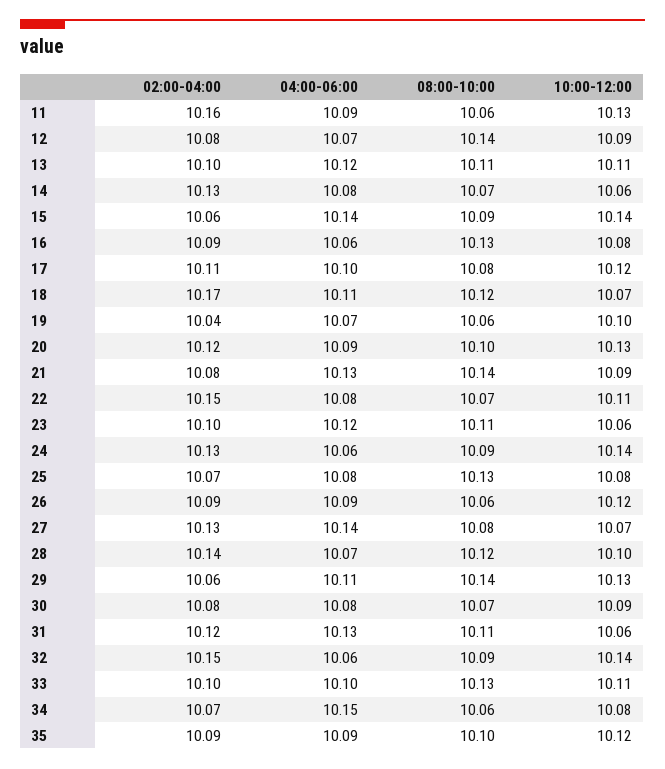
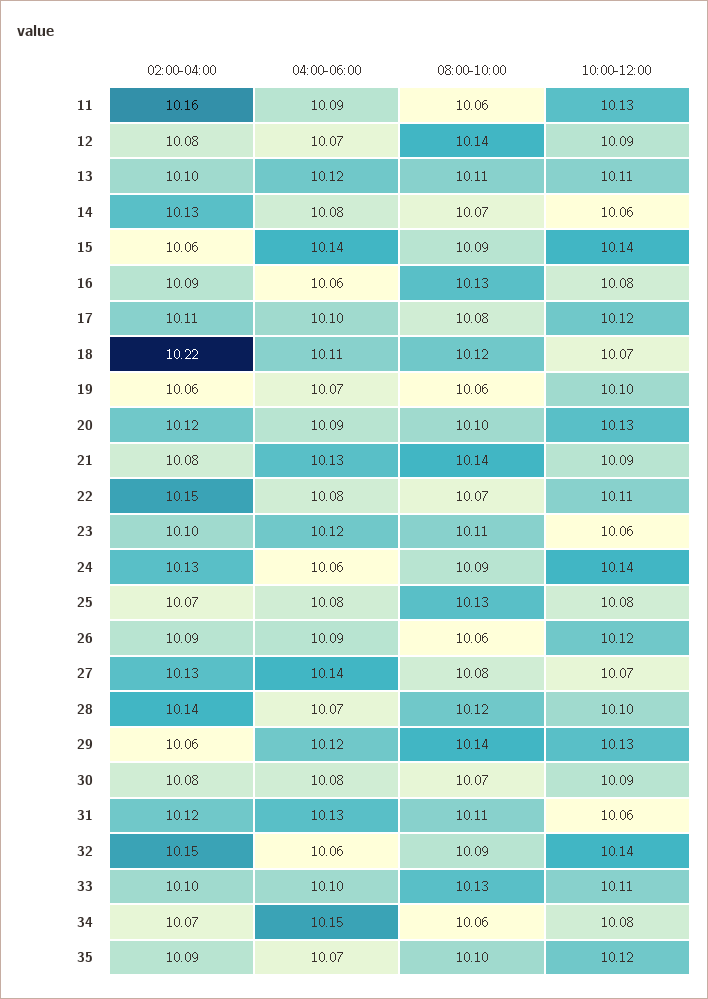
  {
    "02:00-04:00": {
      "11": 10.16,
      "12": 10.08,
      "13": 10.1,
      "14": 10.13,
      "15": 10.06,
      "16": 10.09,
      "17": 10.11,
-     "18": 10.17,
+     "18": 10.22,
-     "19": 10.04,
+     "19": 10.06,
      "20": 10.12,
      "21": 10.08,
      "22": 10.15,
      "23": 10.1,
      "24": 10.13,
      "25": 10.07,
      "26": 10.09,
      "27": 10.13,
      "28": 10.14,
      "29": 10.06,
      "30": 10.08,
      "31": 10.12,
      "32": 10.15,
      "33": 10.1,
      "34": 10.07,
      "35": 10.09
    },
    "04:00-06:00": {
      "11": 10.09,
      "12": 10.07,
      "13": 10.12,
      "14": 10.08,
      "15": 10.14,
      "16": 10.06,
      "17": 10.1,
      "18": 10.11,
      "19": 10.07,
      "20": 10.09,
      "21": 10.13,
      "22": 10.08,
      "23": 10.12,
      "24": 10.06,
      "25": 10.08,
      "26": 10.09,
      "27": 10.14,
      "28": 10.07,
-     "29": 10.11,
+     "29": 10.12,
      "30": 10.08,
      "31": 10.13,
      "32": 10.06,
      "33": 10.1,
      "34": 10.15,
-     "35": 10.09
+     "35": 10.07
    },
    "08:00-10:00": {
      "11": 10.06,
      "12": 10.14,
      "13": 10.11,
      "14": 10.07,
      "15": 10.09,
      "16": 10.13,
      "17": 10.08,
      "18": 10.12,
      "19": 10.06,
      "20": 10.1,
      "21": 10.14,
      "22": 10.07,
      "23": 10.11,
      "24": 10.09,
      "25": 10.13,
      "26": 10.06,
      "27": 10.08,
      "28": 10.12,
      "29": 10.14,
      "30": 10.07,
      "31": 10.11,
      "32": 10.09,
      "33": 10.13,
      "34": 10.06,
      "35": 10.1
    },
    "10:00-12:00": {
      "11": 10.13,
      "12": 10.09,
      "13": 10.11,
      "14": 10.06,
      "15": 10.14,
      "16": 10.08,
      "17": 10.12,
      "18": 10.07,
      "19": 10.1,
      "20": 10.13,
      "21": 10.09,
      "22": 10.11,
      "23": 10.06,
      "24": 10.14,
      "25": 10.08,
      "26": 10.12,
      "27": 10.07,
      "28": 10.1,
      "29": 10.13,
      "30": 10.09,
      "31": 10.06,
      "32": 10.14,
      "33": 10.11,
      "34": 10.08,
      "35": 10.12
    }
  }

